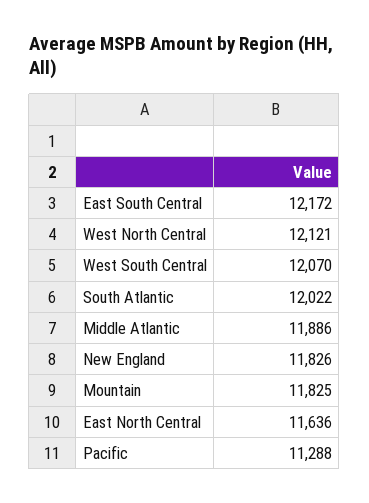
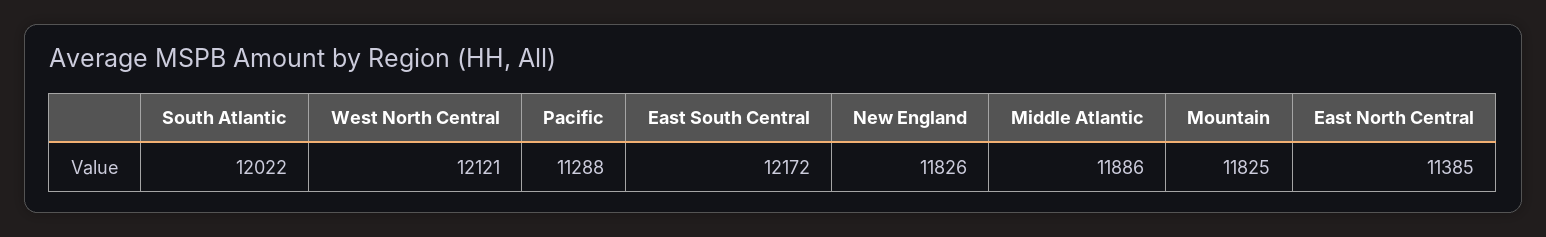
  {
    "East South Central": 12172,
    "West North Central": 12121,
-   "West South Central": 12070,
    "South Atlantic": 12022,
    "Middle Atlantic": 11886,
    "New England": 11826,
    "Mountain": 11825,
-   "East North Central": 11636,
+   "East North Central": 11385,
    "Pacific": 11288
  }

